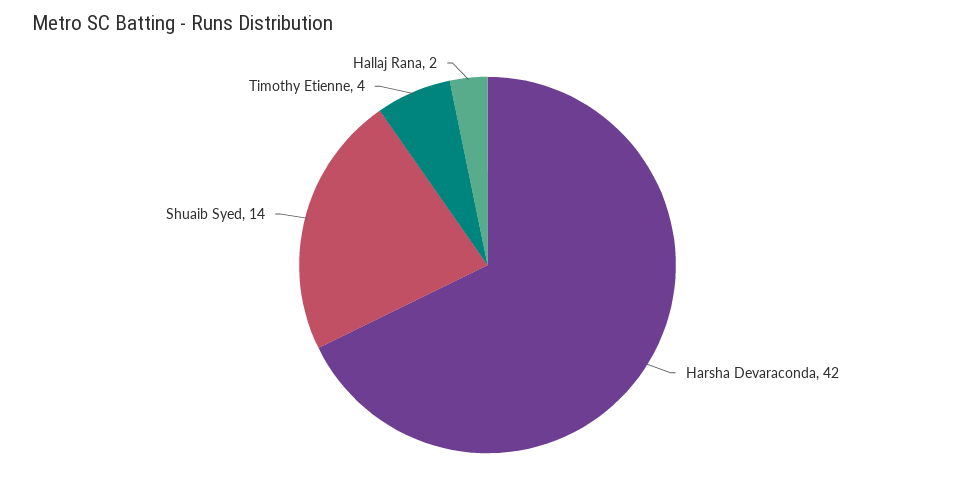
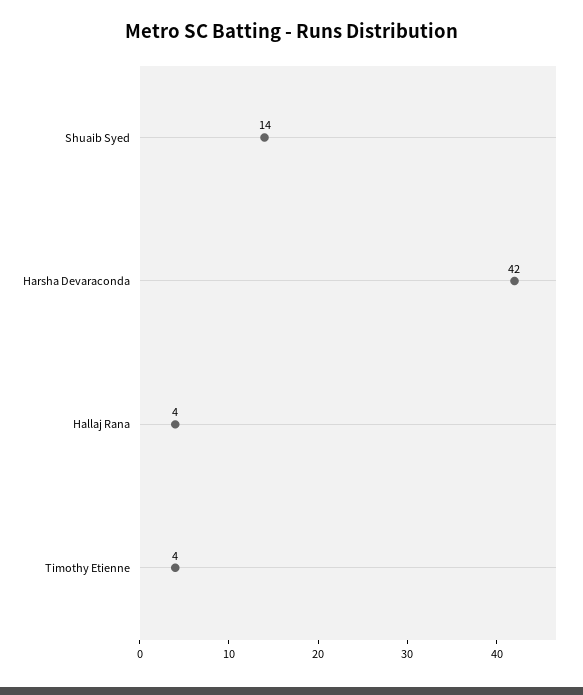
  {
    "Harsha Devaraconda": 42,
    "Shuaib Syed": 14,
    "Timothy Etienne": 4,
-   "Hallaj Rana": 2
+   "Hallaj Rana": 4
  }

